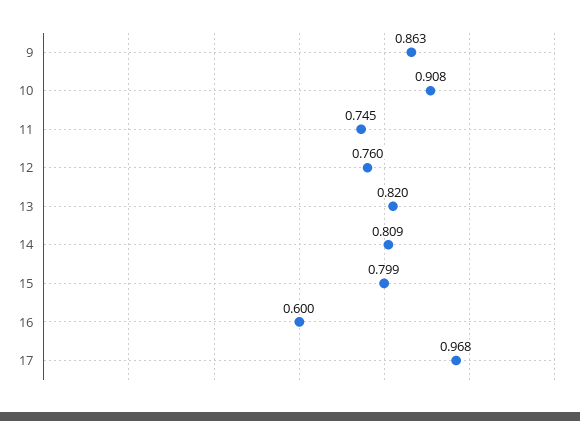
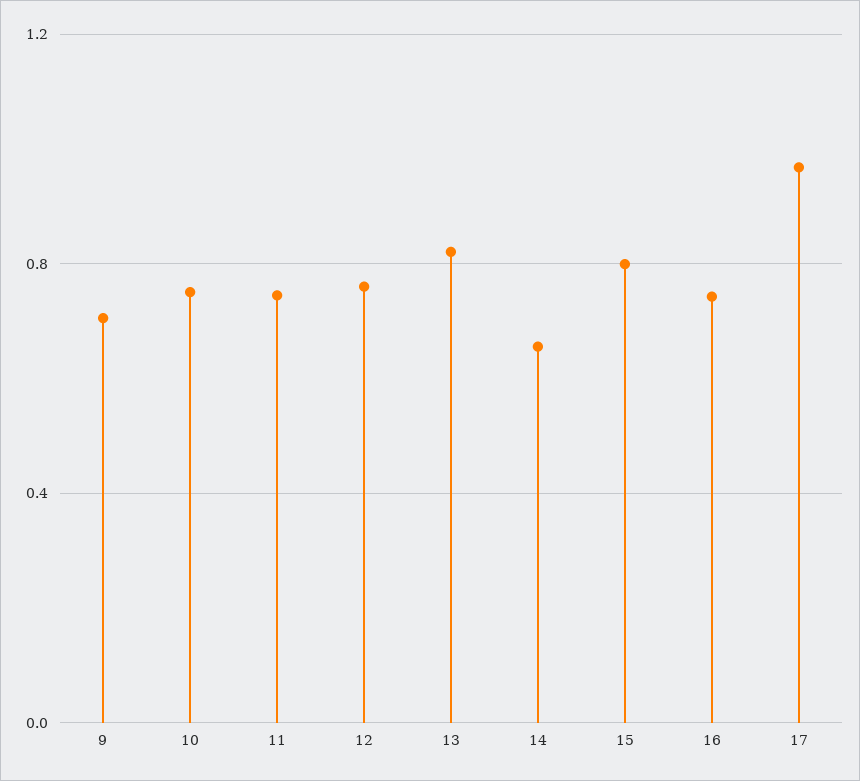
  {
-   "9": 0.863,
+   "9": 0.7,
-   "10": 0.908,
+   "10": 0.75,
    "11": 0.745,
    "12": 0.76,
    "13": 0.82,
-   "14": 0.809,
+   "14": 0.65,
    "15": 0.799,
-   "16": 0.6,
+   "16": 0.75,
    "17": 0.968
  }

